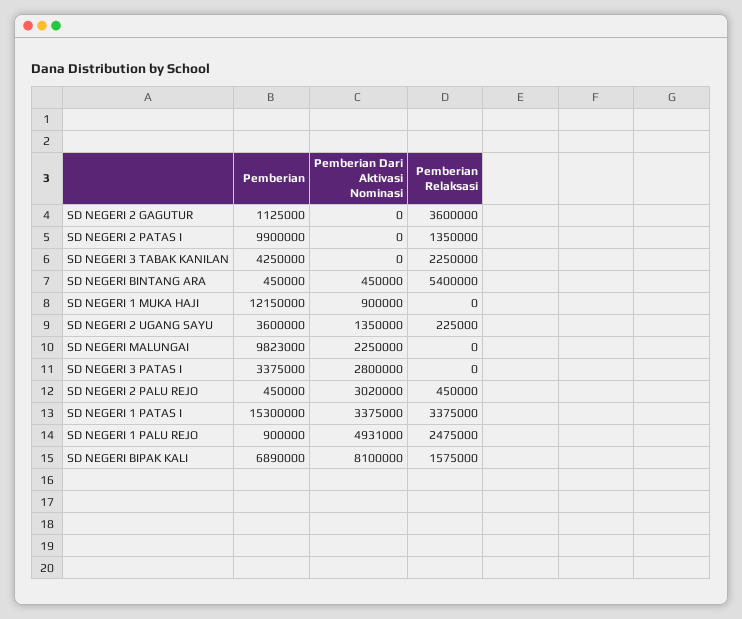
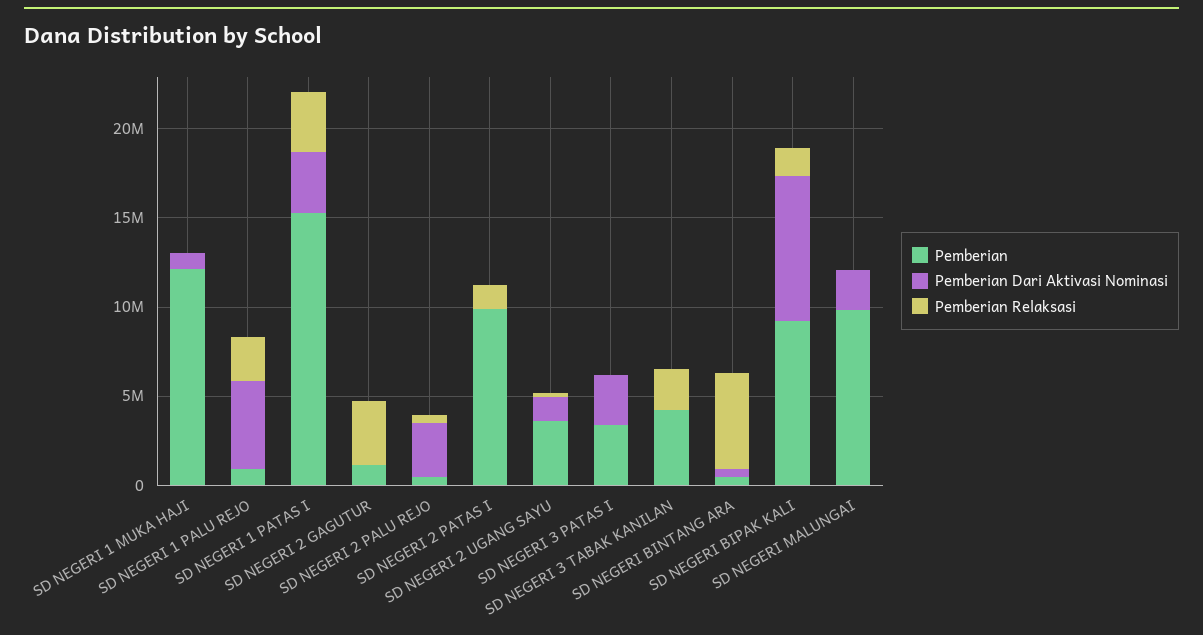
  {
    "Pemberian": {
      "SD NEGERI 2 GAGUTUR": 1125000,
      "SD NEGERI 2 PATAS I": 9900000,
      "SD NEGERI 3 TABAK KANILAN": 4250000,
      "SD NEGERI BINTANG ARA": 450000,
      "SD NEGERI 1 MUKA HAJI": 12150000,
      "SD NEGERI 2 UGANG SAYU": 3600000,
      "SD NEGERI MALUNGAI": 9823000,
      "SD NEGERI 3 PATAS I": 3375000,
      "SD NEGERI 2 PALU REJO": 450000,
      "SD NEGERI 1 PATAS I": 15300000,
      "SD NEGERI 1 PALU REJO": 900000,
-     "SD NEGERI BIPAK KALI": 6890000
+     "SD NEGERI BIPAK KALI": 9000000
    },
    "Pemberian Dari Aktivasi Nominasi": {
      "SD NEGERI 2 GAGUTUR": 0,
      "SD NEGERI 2 PATAS I": 0,
      "SD NEGERI 3 TABAK KANILAN": 0,
      "SD NEGERI BINTANG ARA": 450000,
      "SD NEGERI 1 MUKA HAJI": 900000,
      "SD NEGERI 2 UGANG SAYU": 1350000,
      "SD NEGERI MALUNGAI": 2250000,
      "SD NEGERI 3 PATAS I": 2800000,
      "SD NEGERI 2 PALU REJO": 3020000,
      "SD NEGERI 1 PATAS I": 3375000,
      "SD NEGERI 1 PALU REJO": 4931000,
      "SD NEGERI BIPAK KALI": 8100000
    },
    "Pemberian Relaksasi": {
      "SD NEGERI 2 GAGUTUR": 3600000,
      "SD NEGERI 2 PATAS I": 1350000,
      "SD NEGERI 3 TABAK KANILAN": 2250000,
      "SD NEGERI BINTANG ARA": 5400000,
      "SD NEGERI 1 MUKA HAJI": 0,
      "SD NEGERI 2 UGANG SAYU": 225000,
      "SD NEGERI MALUNGAI": 0,
      "SD NEGERI 3 PATAS I": 0,
      "SD NEGERI 2 PALU REJO": 450000,
      "SD NEGERI 1 PATAS I": 3375000,
      "SD NEGERI 1 PALU REJO": 2475000,
      "SD NEGERI BIPAK KALI": 1575000
    }
  }

